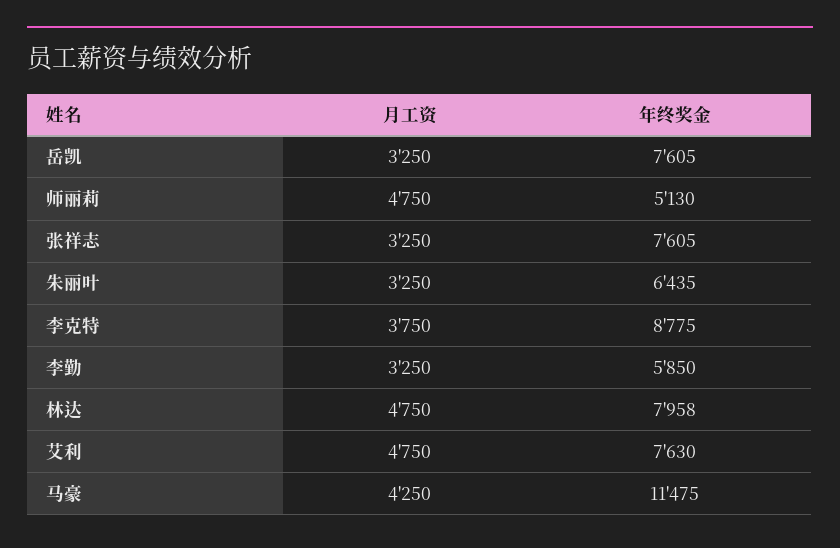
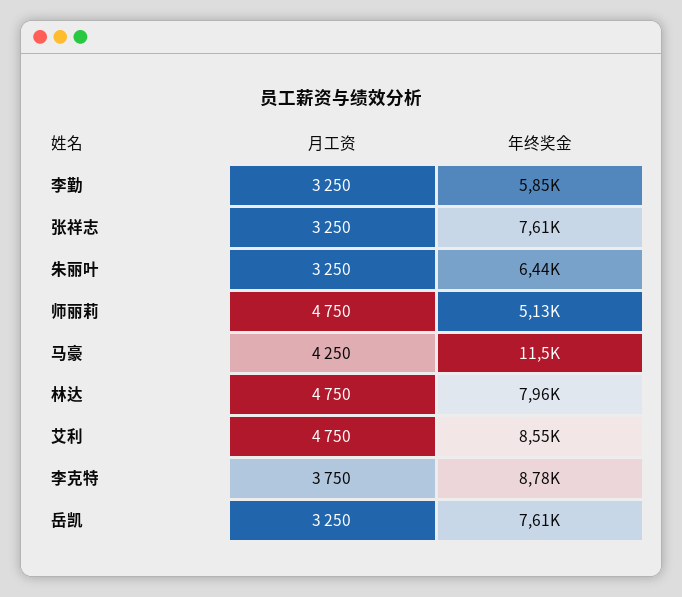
  {
    "月工资": {
      "岳凯": 3250,
      "师丽莉": 4750,
      "张祥志": 3250,
      "朱丽叶": 3250,
      "李克特": 3750,
      "李勤": 3250,
      "林达": 4750,
      "艾利": 4750,
      "马豪": 4250
    },
    "年终奖金": {
      "岳凯": 7605,
      "师丽莉": 5130,
      "张祥志": 7605,
      "朱丽叶": 6435,
      "李克特": 8775,
      "李勤": 5850,
      "林达": 7958,
-     "艾利": 7630,
+     "艾利": 8550,
      "马豪": 11475
    }
  }

